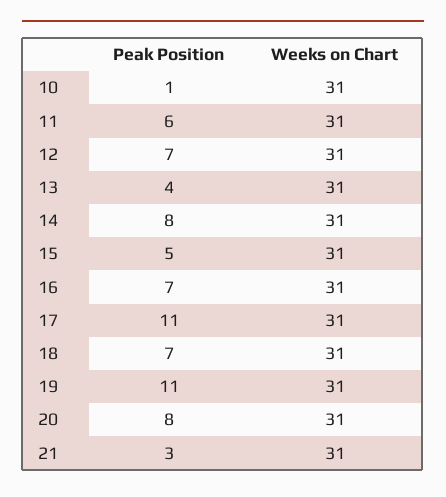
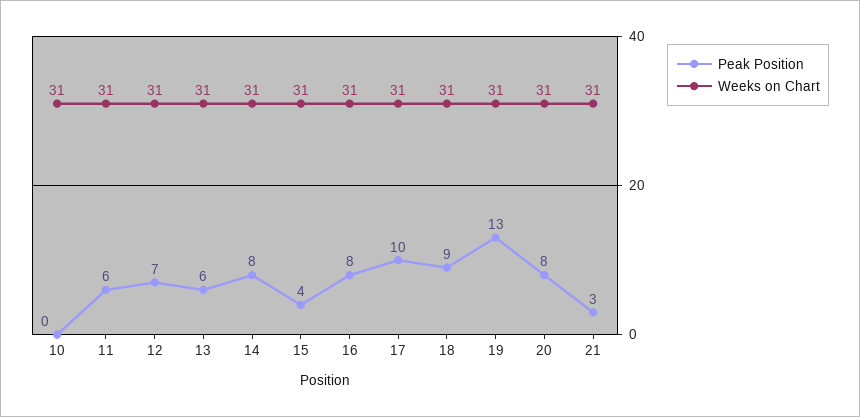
  {
    "Peak Position": {
-     "10": 1,
+     "10": 0,
      "11": 6,
      "12": 7,
-     "13": 4,
+     "13": 6,
      "14": 8,
-     "15": 5,
+     "15": 4,
-     "16": 7,
+     "16": 8,
-     "17": 11,
+     "17": 10,
-     "18": 7,
+     "18": 9,
-     "19": 11,
+     "19": 13,
      "20": 8,
      "21": 3
    },
    "Weeks on Chart": {
      "10": 31,
      "11": 31,
      "12": 31,
      "13": 31,
      "14": 31,
      "15": 31,
      "16": 31,
      "17": 31,
      "18": 31,
      "19": 31,
      "20": 31,
      "21": 31
    }
  }

